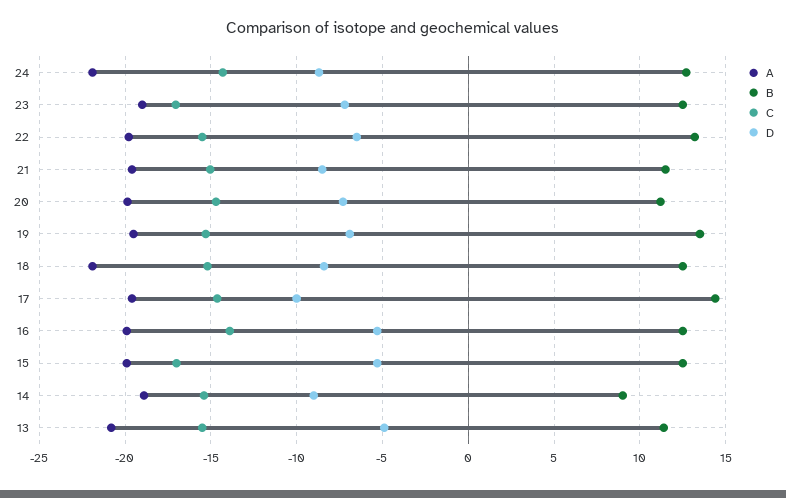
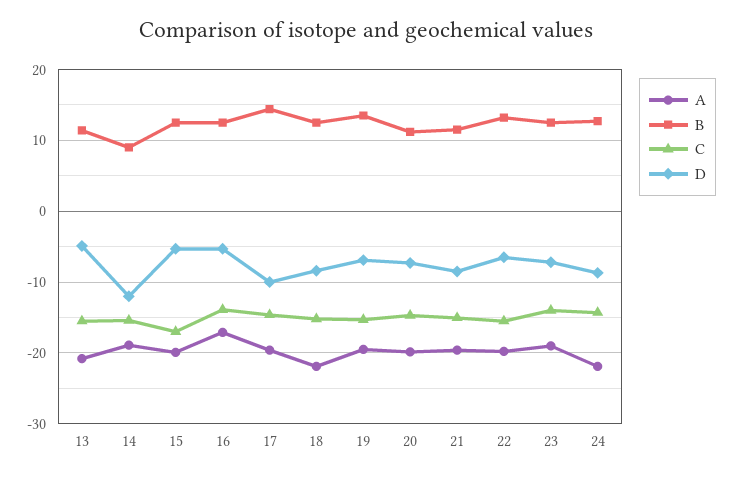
  {
    "A": {
      "24": -22,
      "23": -19,
      "22": -20,
      "21": -19.5,
      "20": -20,
      "19": -19.5,
      "18": -22,
      "17": -19.5,
-     "16": -20,
+     "16": -17,
      "15": -20,
      "14": -19,
      "13": -21
    },
    "B": {
      "24": 12.5,
      "23": 12.5,
      "22": 13,
      "21": 11.5,
      "20": 11,
      "19": 13.5,
      "18": 12.5,
      "17": 14.5,
      "16": 12.5,
      "15": 12.5,
      "14": 9,
      "13": 11.5
    },
    "C": {
      "24": -14.5,
-     "23": -17,
+     "23": -14,
      "22": -15.5,
      "21": -15,
      "20": -14.5,
      "19": -15.5,
      "18": -15,
      "17": -14.5,
      "16": -14,
      "15": -17,
      "14": -15.5,
      "13": -15.5
    },
    "D": {
      "24": -8.5,
      "23": -7,
      "22": -6.5,
      "21": -8.5,
      "20": -7.5,
      "19": -7,
      "18": -8.5,
      "17": -10,
      "16": -5.5,
      "15": -5.5,
-     "14": -9,
+     "14": -12,
      "13": -5
    }
  }

